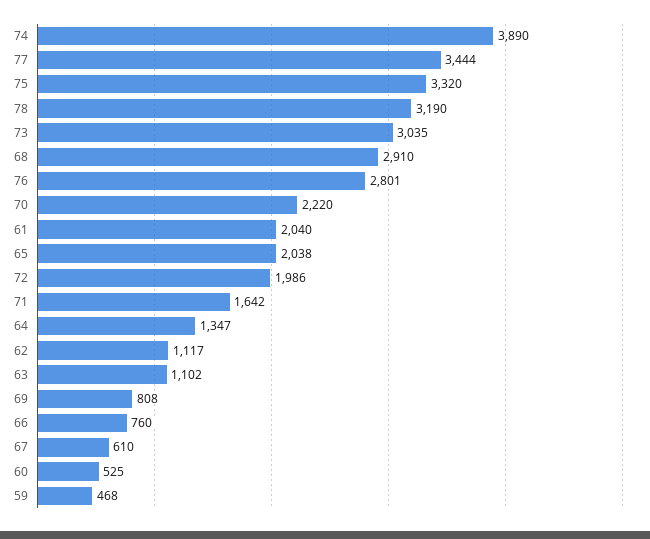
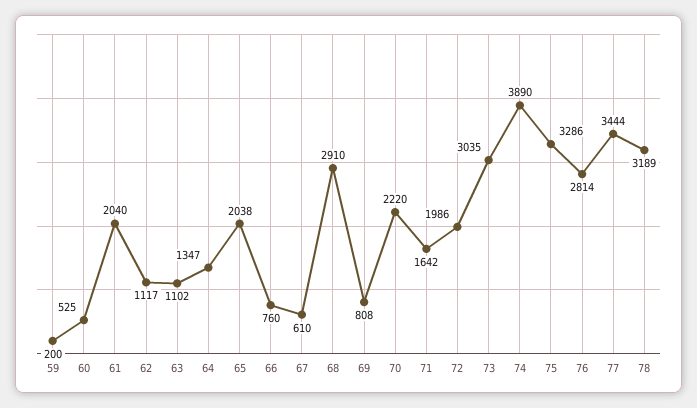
  {
    "74": 3890,
    "77": 3444,
-   "75": 3320,
+   "75": 3286,
-   "78": 3190,
+   "78": 3189,
    "73": 3035,
    "68": 2910,
-   "76": 2801,
+   "76": 2814,
    "70": 2220,
    "61": 2040,
    "65": 2038,
    "72": 1986,
    "71": 1642,
    "64": 1347,
    "62": 1117,
    "63": 1102,
    "69": 808,
    "66": 760,
    "67": 610,
    "60": 525,
-   "59": 468
+   "59": 200
  }

